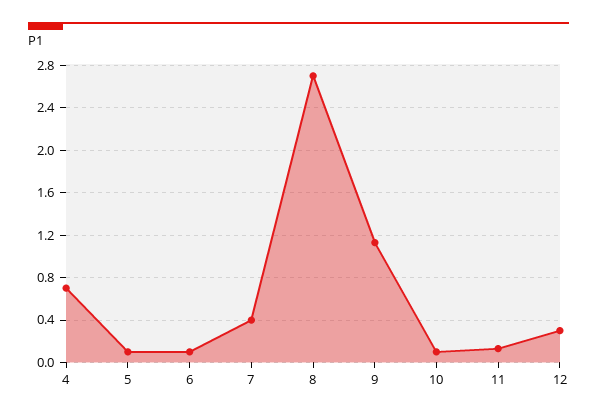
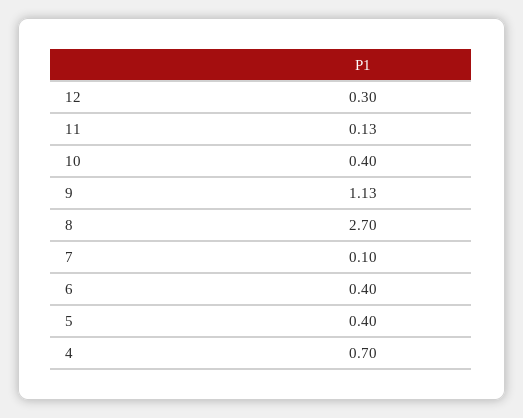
  {
    "4": 0.7,
-   "5": 0.1,
+   "5": 0.4,
-   "6": 0.1,
+   "6": 0.4,
-   "7": 0.4,
+   "7": 0.1,
    "8": 2.7,
    "9": 1.13,
-   "10": 0.1,
+   "10": 0.4,
    "11": 0.13,
    "12": 0.3
  }

